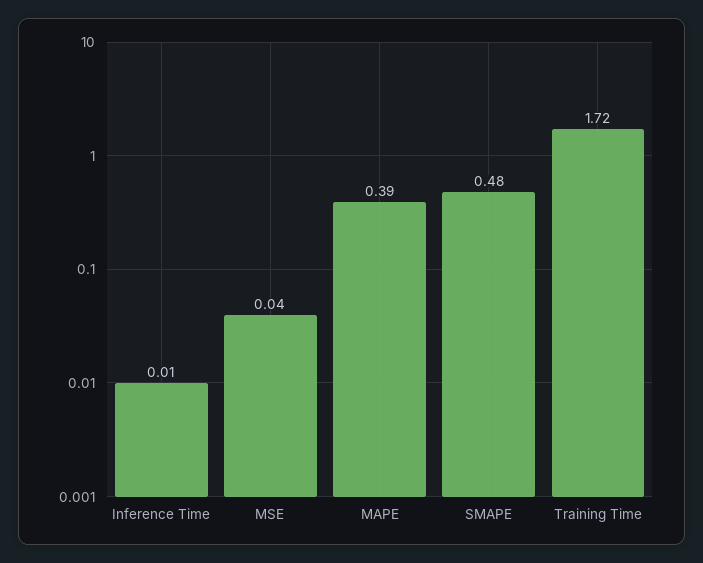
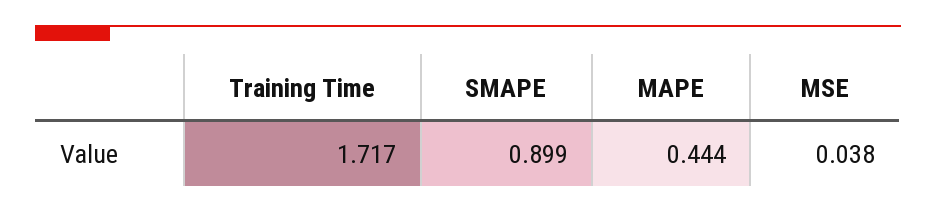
  {
-   "Inference Time": 0.01,
    "MSE": 0.038,
-   "MAPE": 0.39,
+   "MAPE": 0.444,
-   "SMAPE": 0.48,
+   "SMAPE": 0.899,
    "Training Time": 1.717
  }

